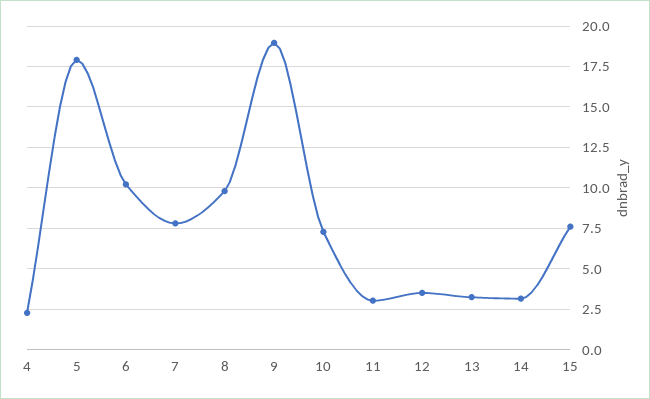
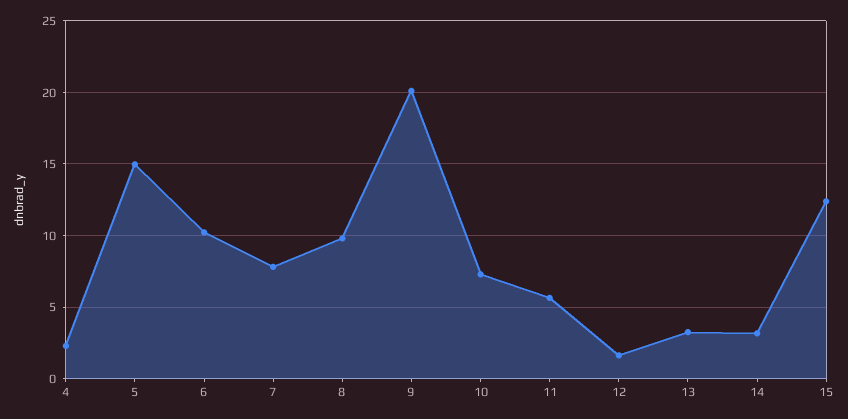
  {
    "4": 2.5,
-   "5": 18,
+   "5": 15,
    "6": 10,
    "7": 8,
    "8": 10,
-   "9": 19,
+   "9": 20,
    "10": 7.5,
-   "11": 3,
+   "11": 5.5,
-   "12": 3.5,
+   "12": 1.5,
    "13": 3,
    "14": 3,
-   "15": 7.5
+   "15": 12.5
  }

